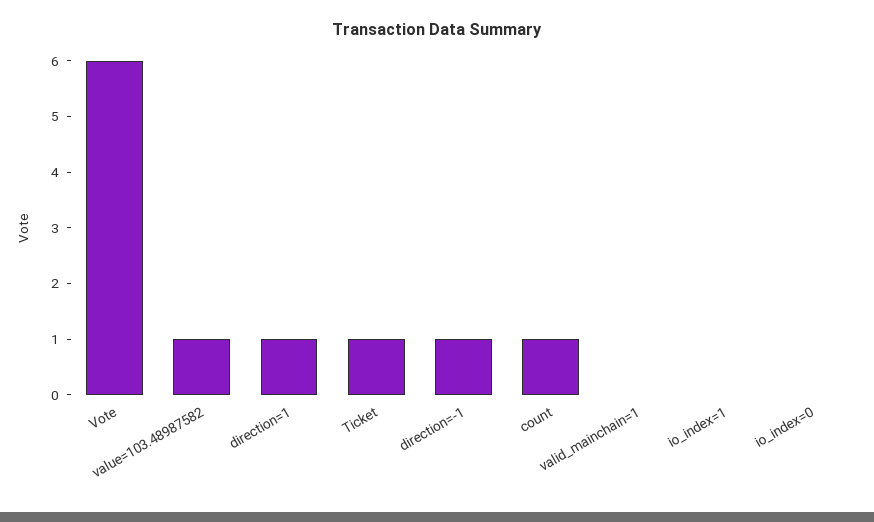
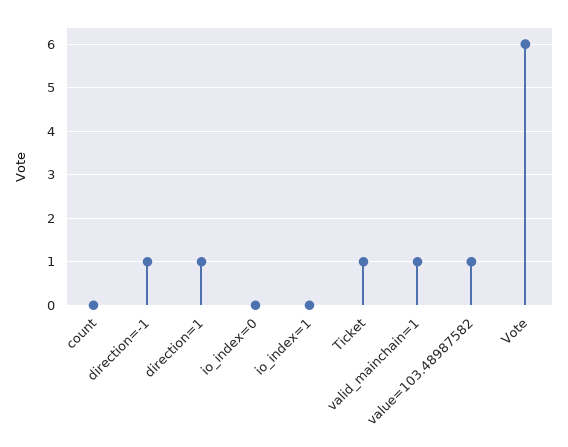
  {
    "Vote": 6,
    "value=103.48987582": 1,
    "direction=1": 1,
    "Ticket": 1,
    "direction=-1": 1,
-   "count": 1,
+   "count": 0,
-   "valid_mainchain=1": 0,
+   "valid_mainchain=1": 1,
    "io_index=1": 0,
    "io_index=0": 0
  }

